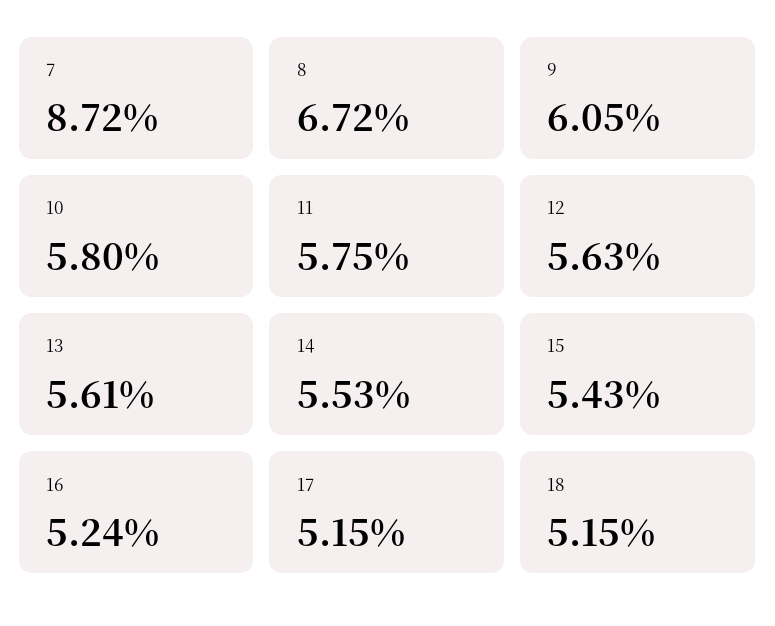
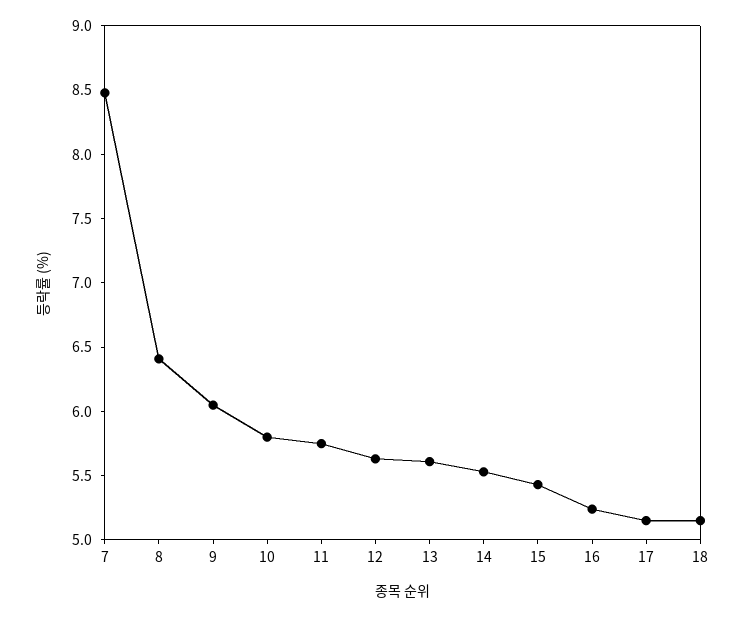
  {
-   "7": 8.72,
+   "7": 8.5,
-   "8": 6.72,
+   "8": 6.4,
    "9": 6.05,
    "10": 5.8,
    "11": 5.75,
    "12": 5.63,
    "13": 5.61,
    "14": 5.53,
    "15": 5.43,
    "16": 5.24,
    "17": 5.15,
    "18": 5.15
  }

